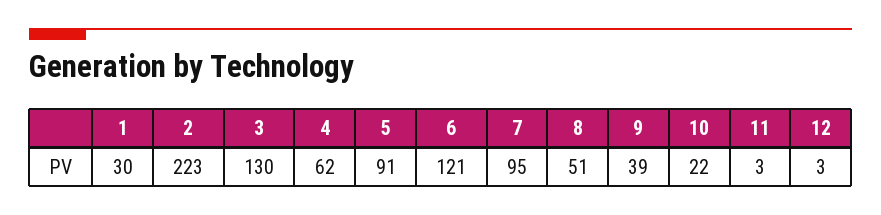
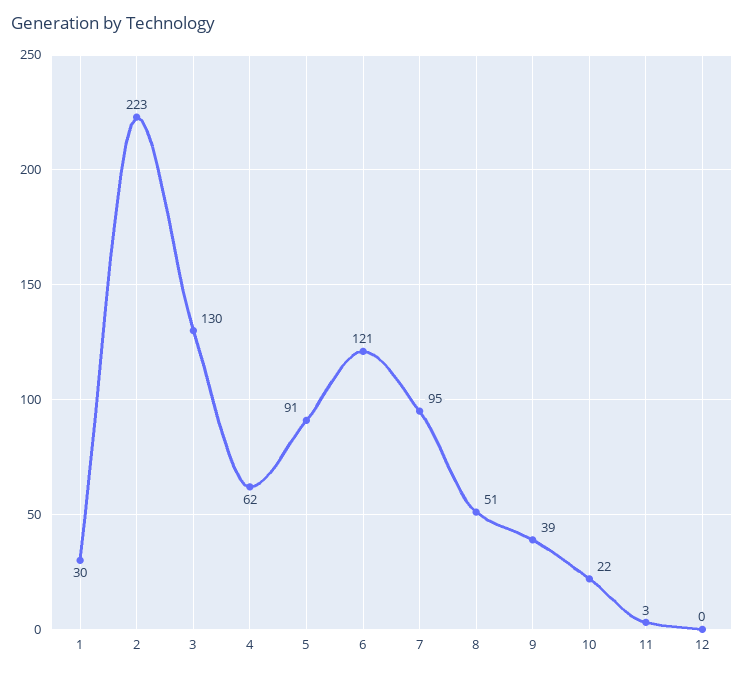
  {
    "1": 30,
    "2": 223,
    "3": 130,
    "4": 62,
    "5": 91,
    "6": 121,
    "7": 95,
    "8": 51,
    "9": 39,
    "10": 22,
    "11": 3,
-   "12": 3
+   "12": 0
  }

